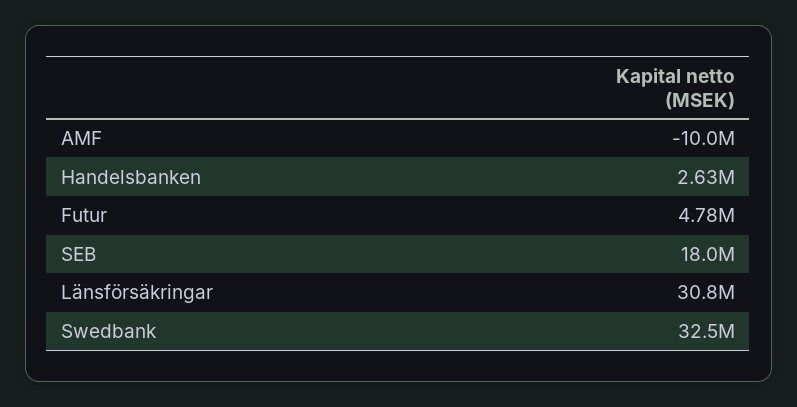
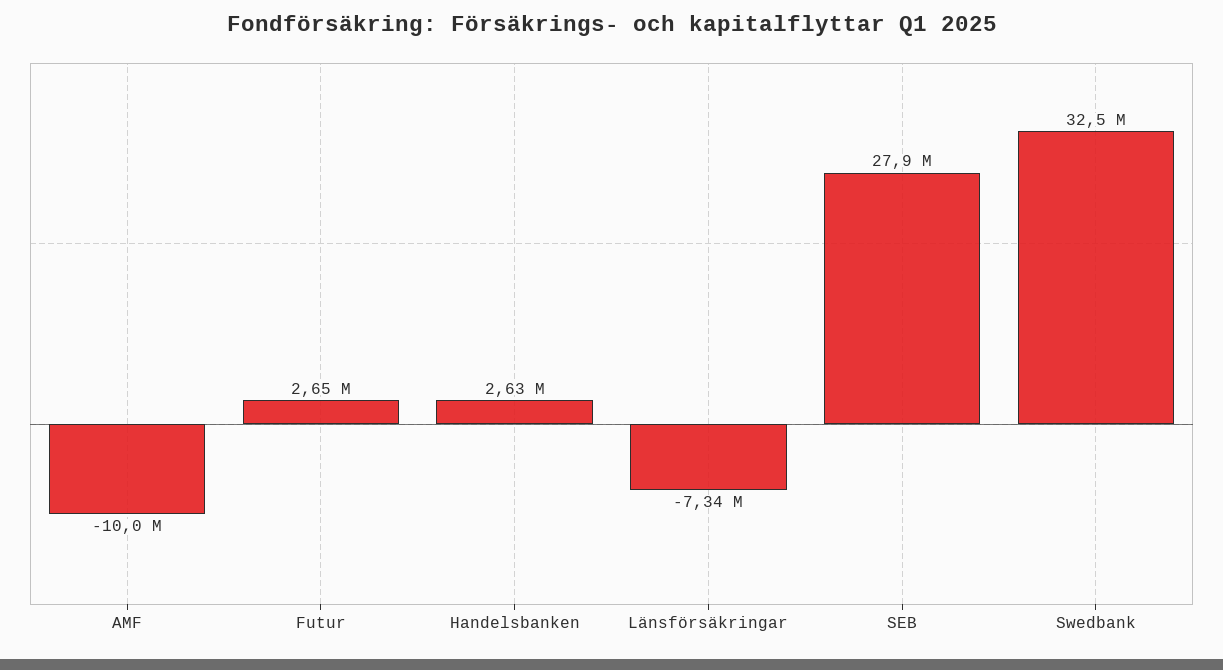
  {
    "AMF": -10000000,
    "Handelsbanken": 2630000,
-   "Futur": 4780000,
+   "Futur": 2650000,
-   "SEB": 18000000,
+   "SEB": 27900000,
-   "Länsförsäkringar": 30800000,
+   "Länsförsäkringar": -7340000,
    "Swedbank": 32500000
  }

